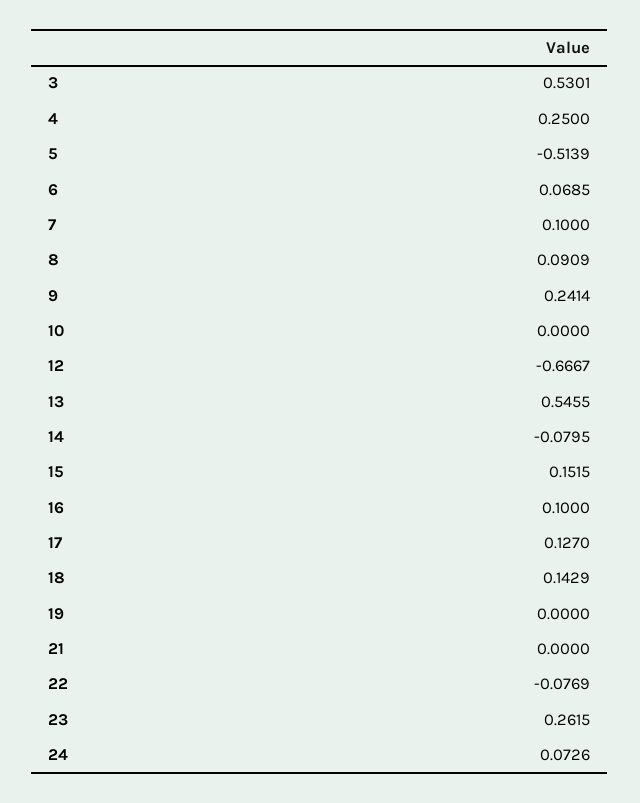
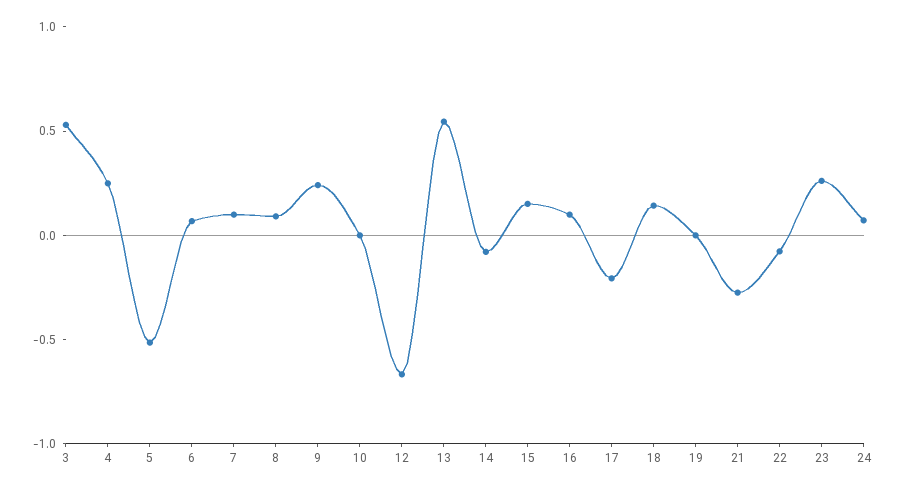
  {
    "3": 0.5301,
    "4": 0.25,
    "5": -0.5139,
    "6": 0.0685,
    "7": 0.1,
    "8": 0.0909,
    "9": 0.2414,
    "10": 0,
    "12": -0.6667,
    "13": 0.5455,
    "14": -0.0795,
    "15": 0.1515,
    "16": 0.1,
-   "17": 0.127,
+   "17": -0.2,
    "18": 0.1429,
    "19": 0,
-   "21": 0,
+   "21": -0.3,
    "22": -0.0769,
    "23": 0.2615,
    "24": 0.0726
  }

